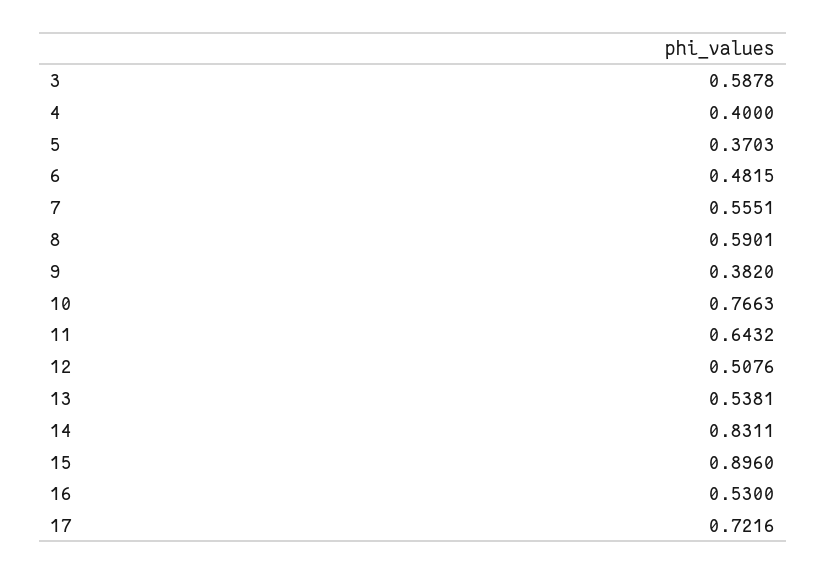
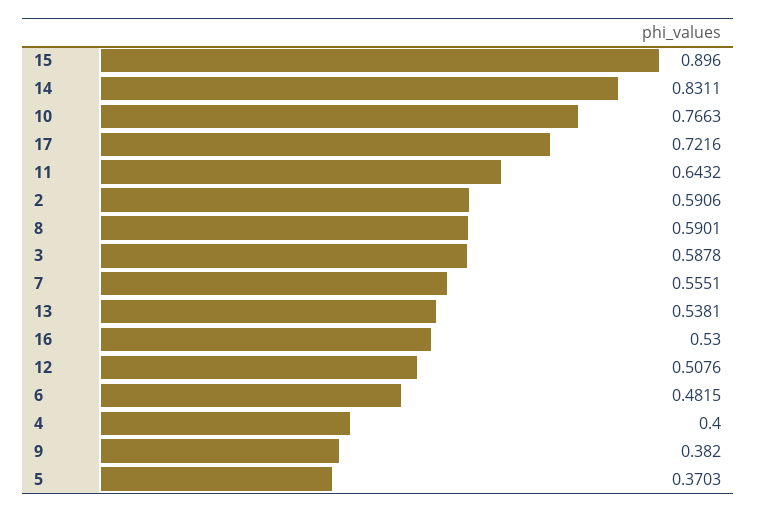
  {
    "3": 0.5878,
    "4": 0.4,
    "5": 0.3703,
    "6": 0.4815,
    "7": 0.5551,
    "8": 0.5901,
    "9": 0.382,
    "10": 0.7663,
    "11": 0.6432,
    "12": 0.5076,
    "13": 0.5381,
    "14": 0.8311,
    "15": 0.896,
    "16": 0.53,
-   "17": 0.7216
+   "17": 0.7216,
+   "2": 0.5906
  }

